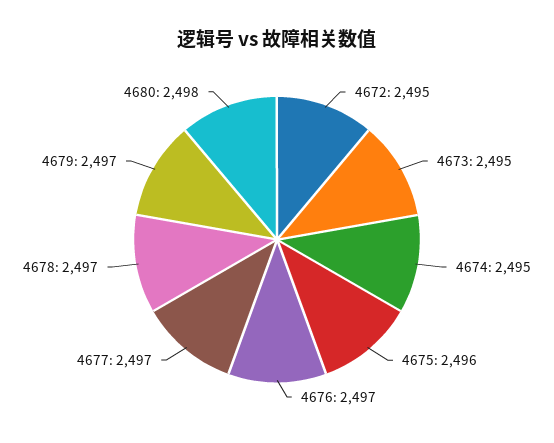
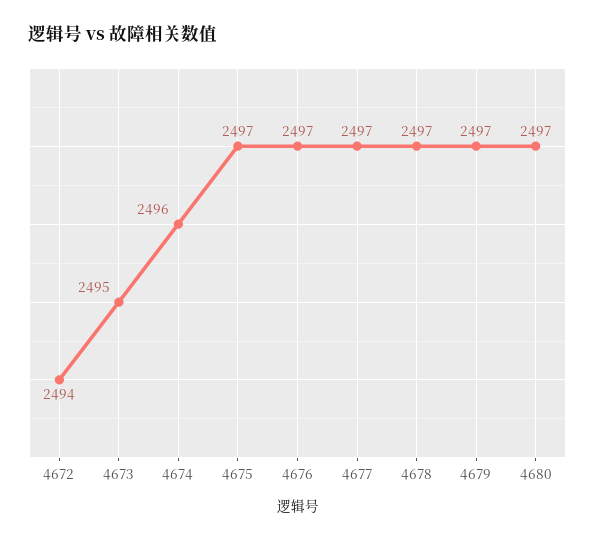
  {
-   "4672": 2495,
+   "4672": 2494,
    "4673": 2495,
-   "4674": 2495,
+   "4674": 2496,
-   "4675": 2496,
+   "4675": 2497,
    "4676": 2497,
    "4677": 2497,
    "4678": 2497,
    "4679": 2497,
-   "4680": 2498
+   "4680": 2497
  }

